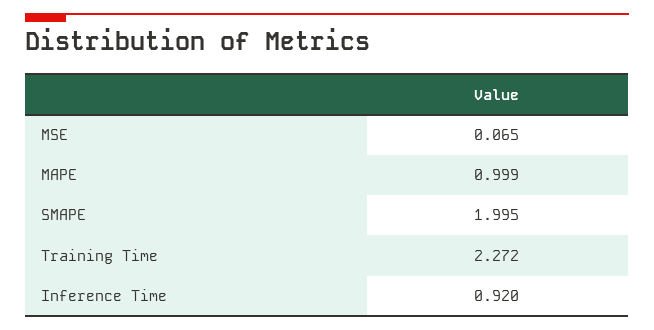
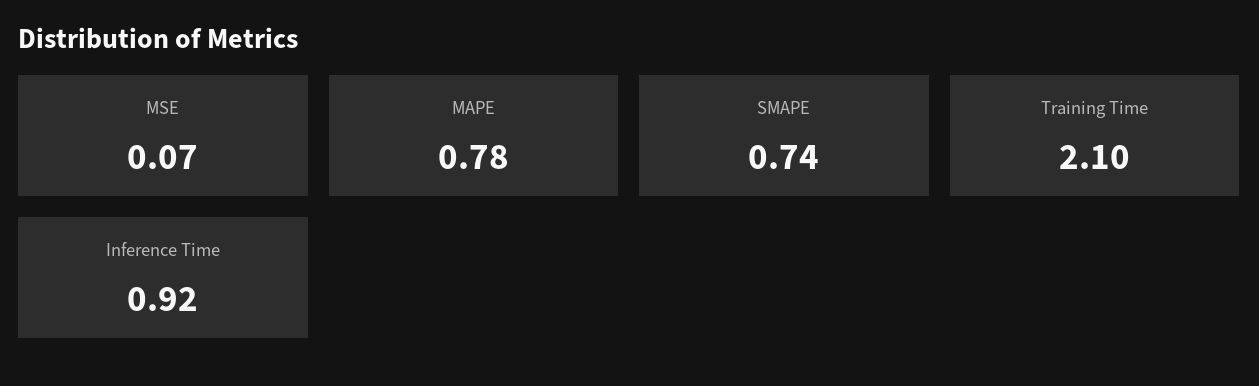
  {
    "MSE": 0.065,
-   "MAPE": 0.999,
+   "MAPE": 0.78,
-   "SMAPE": 1.995,
+   "SMAPE": 0.74,
-   "Training Time": 2.272,
+   "Training Time": 2.1,
    "Inference Time": 0.92
  }

